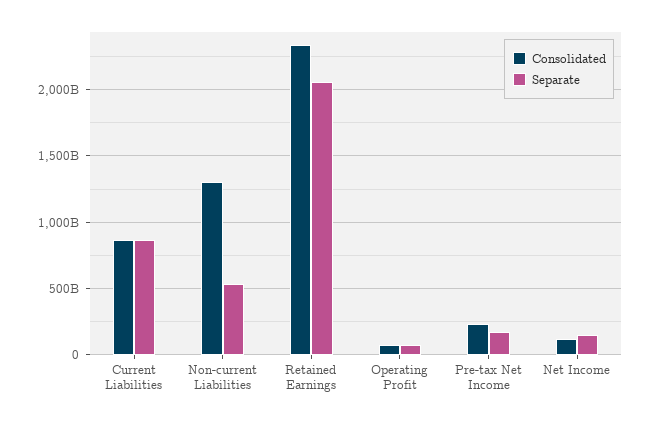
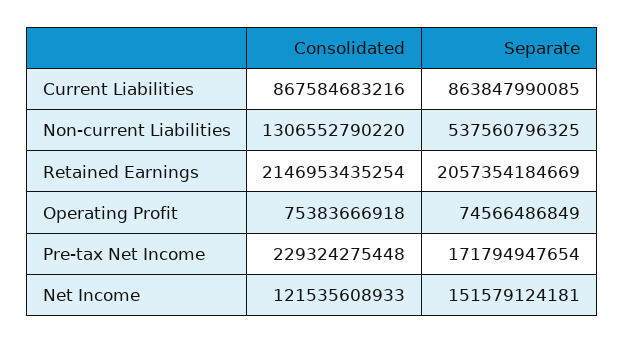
  {
    "Consolidated": {
      "Current Liabilities": 867584683216,
      "Non-current Liabilities": 1306552790220,
-     "Retained Earnings": 2350000000000,
+     "Retained Earnings": 2146953435254,
      "Operating Profit": 75383666918,
      "Pre-tax Net Income": 229324275448,
      "Net Income": 121535608933
    },
    "Separate": {
      "Current Liabilities": 863847990085,
      "Non-current Liabilities": 537560796325,
      "Retained Earnings": 2057354184669,
      "Operating Profit": 74566486849,
      "Pre-tax Net Income": 171794947654,
      "Net Income": 151579124181
    }
  }

